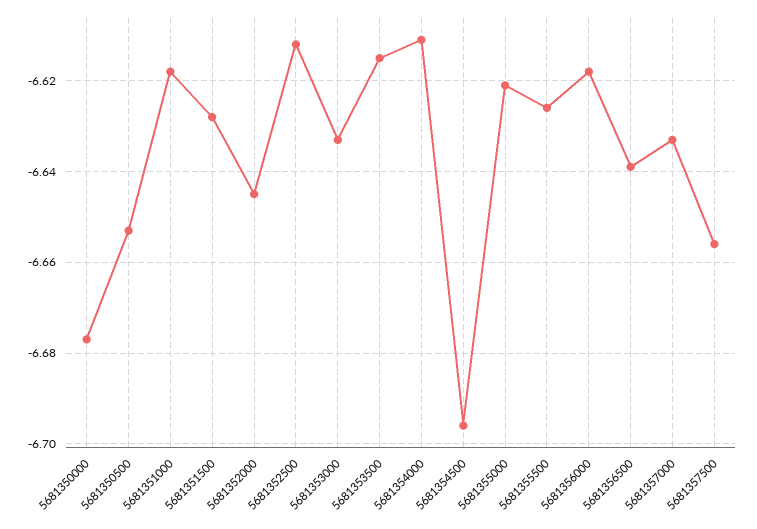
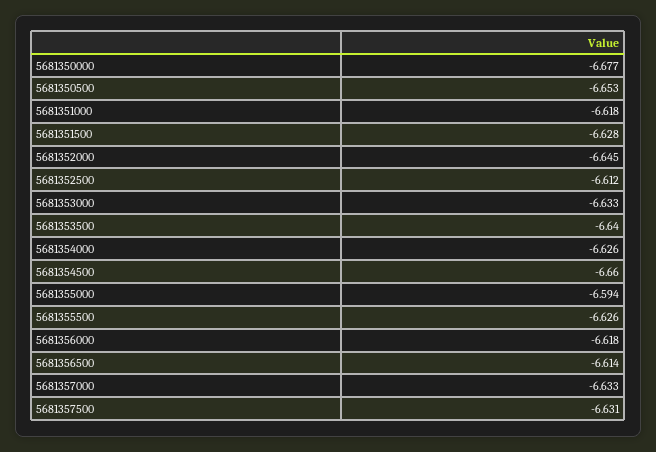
  {
    "5681350000": -6.677,
    "5681350500": -6.653,
    "5681351000": -6.618,
    "5681351500": -6.628,
    "5681352000": -6.645,
    "5681352500": -6.612,
    "5681353000": -6.633,
-   "5681353500": -6.615,
+   "5681353500": -6.64,
-   "5681354000": -6.61,
+   "5681354000": -6.626,
-   "5681354500": -6.695,
+   "5681354500": -6.66,
-   "5681355000": -6.62,
+   "5681355000": -6.594,
    "5681355500": -6.626,
    "5681356000": -6.618,
-   "5681356500": -6.64,
+   "5681356500": -6.614,
    "5681357000": -6.633,
-   "5681357500": -6.655
+   "5681357500": -6.631
  }

